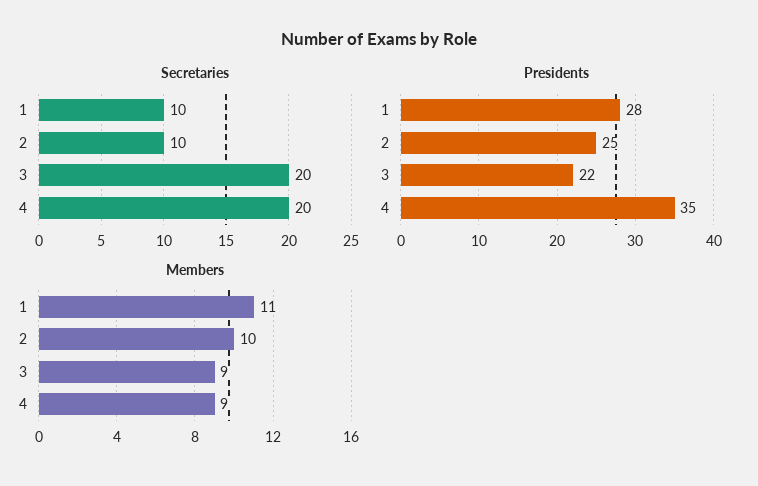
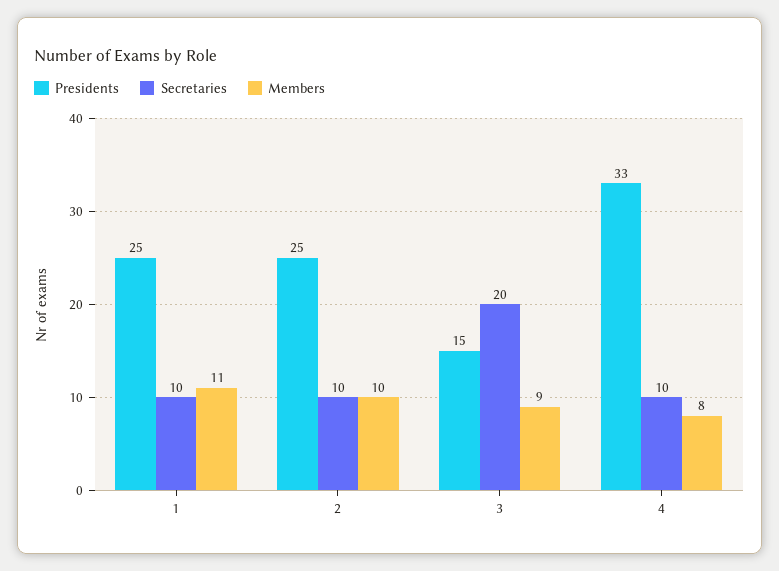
  {
    "Secretaries": {
      "1": 10,
      "2": 10,
      "3": 20,
-     "4": 20
+     "4": 10
    },
    "Presidents": {
-     "1": 28,
+     "1": 25,
      "2": 25,
-     "3": 22,
+     "3": 15,
-     "4": 35
+     "4": 33
    },
    "Members": {
      "1": 11,
      "2": 10,
      "3": 9,
-     "4": 9
+     "4": 8
    }
  }

